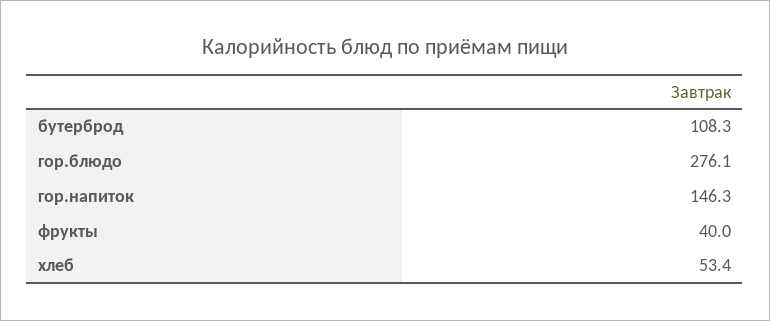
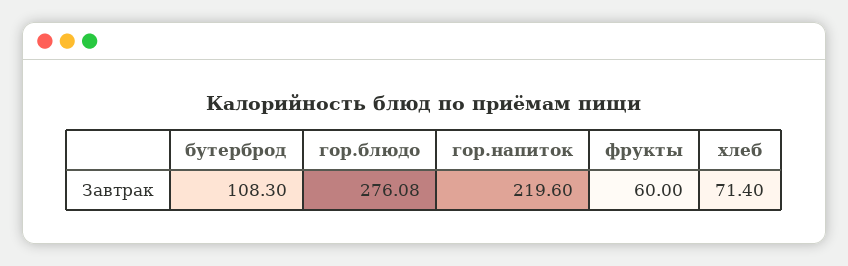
  {
    "бутерброд": 108.3,
    "гор.блюдо": 276.08,
-   "гор.напиток": 146.3,
+   "гор.напиток": 219.6,
-   "фрукты": 40,
+   "фрукты": 60,
-   "хлеб": 53.4
+   "хлеб": 71.4
  }

